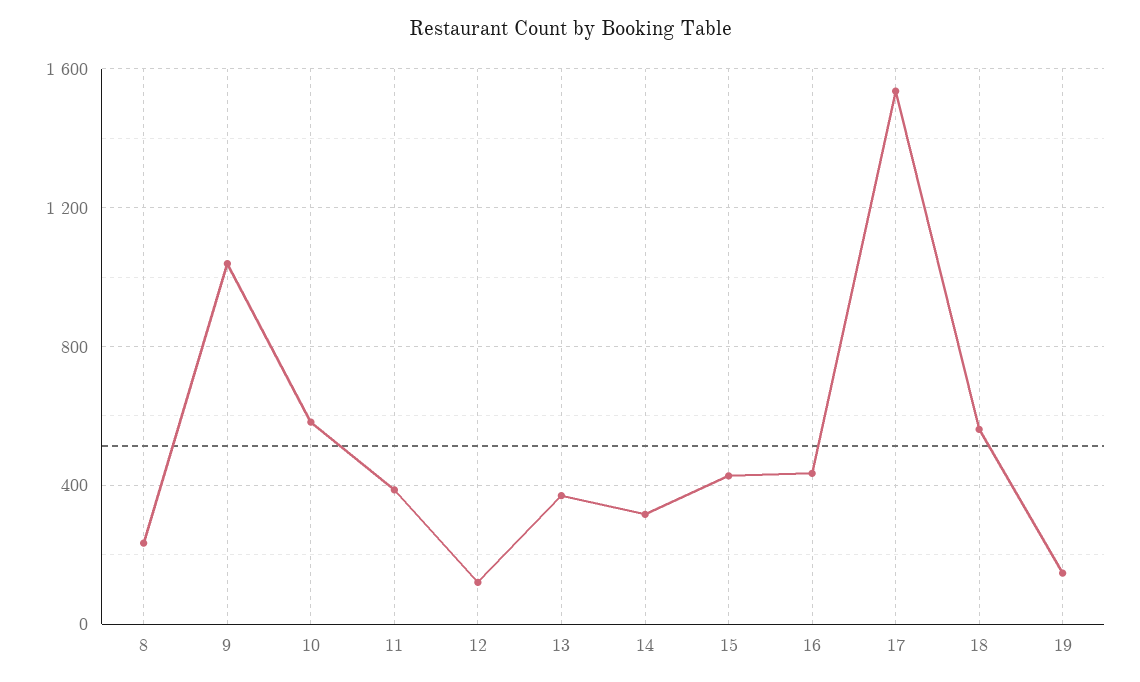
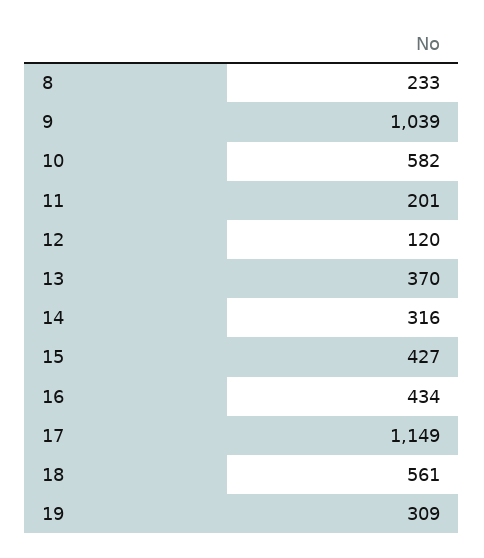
  {
    "8": 233,
    "9": 1039,
    "10": 582,
-   "11": 400,
+   "11": 201,
    "12": 120,
    "13": 370,
    "14": 316,
    "15": 427,
    "16": 434,
-   "17": 1550,
+   "17": 1149,
    "18": 561,
-   "19": 150
+   "19": 309
  }

